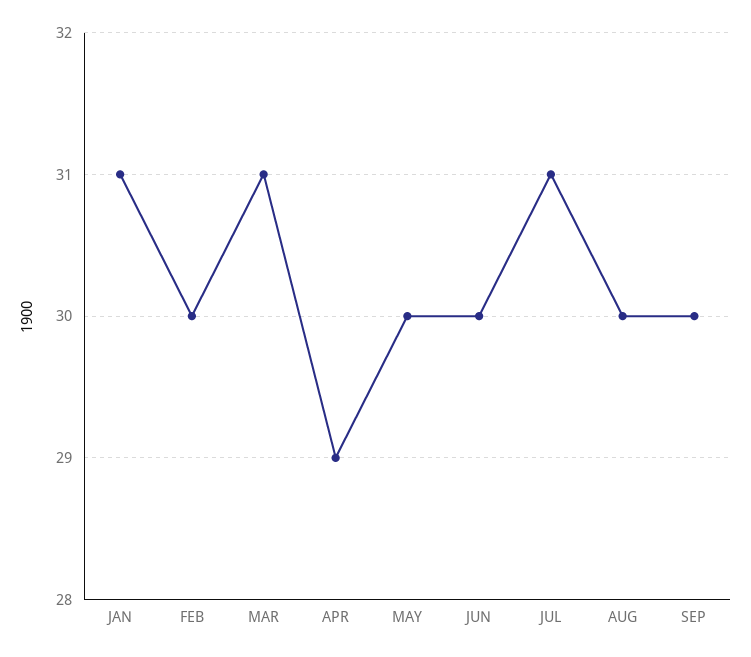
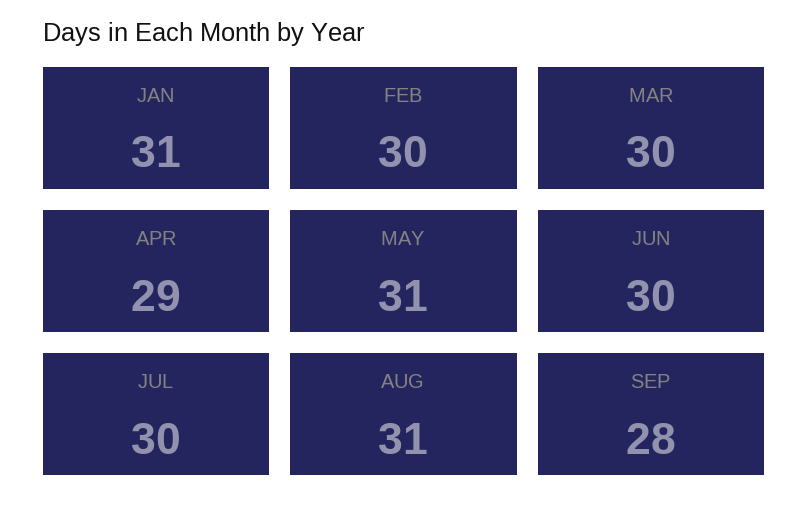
  {
    "JAN": 31,
    "FEB": 30,
-   "MAR": 31,
+   "MAR": 30,
    "APR": 29,
-   "MAY": 30,
+   "MAY": 31,
    "JUN": 30,
-   "JUL": 31,
+   "JUL": 30,
-   "AUG": 30,
+   "AUG": 31,
-   "SEP": 30
+   "SEP": 28
  }

